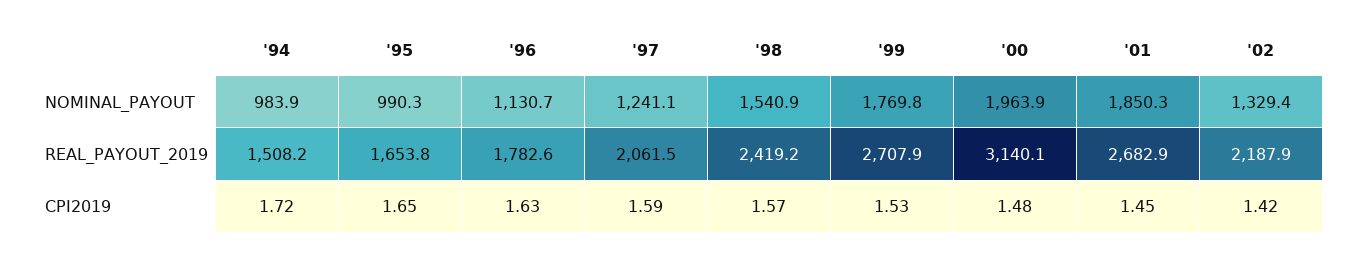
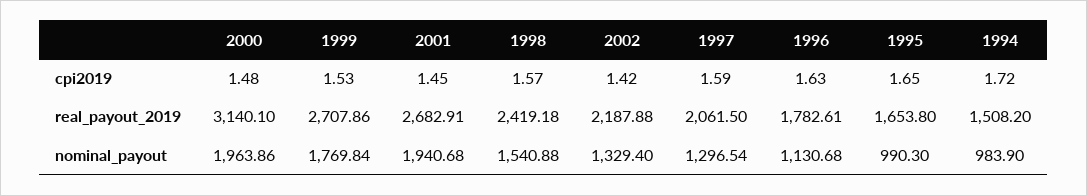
  {
    "'94": {
      "NOMINAL_PAYOUT": 983.9,
      "REAL_PAYOUT_2019": 1508.2,
      "CPI2019": 1.72
    },
    "'95": {
      "NOMINAL_PAYOUT": 990.3,
      "REAL_PAYOUT_2019": 1653.8,
      "CPI2019": 1.65
    },
    "'96": {
      "NOMINAL_PAYOUT": 1130.68,
      "REAL_PAYOUT_2019": 1782.61,
      "CPI2019": 1.63
    },
    "'97": {
-     "NOMINAL_PAYOUT": 1241.1,
+     "NOMINAL_PAYOUT": 1296.54,
      "REAL_PAYOUT_2019": 2061.5,
      "CPI2019": 1.59
    },
    "'98": {
      "NOMINAL_PAYOUT": 1540.88,
      "REAL_PAYOUT_2019": 2419.18,
      "CPI2019": 1.57
    },
    "'99": {
      "NOMINAL_PAYOUT": 1769.84,
      "REAL_PAYOUT_2019": 2707.86,
      "CPI2019": 1.53
    },
    "'00": {
      "NOMINAL_PAYOUT": 1963.86,
      "REAL_PAYOUT_2019": 3140.1,
      "CPI2019": 1.48
    },
    "'01": {
-     "NOMINAL_PAYOUT": 1850.3,
+     "NOMINAL_PAYOUT": 1940.68,
      "REAL_PAYOUT_2019": 2682.91,
      "CPI2019": 1.45
    },
    "'02": {
      "NOMINAL_PAYOUT": 1329.4,
      "REAL_PAYOUT_2019": 2187.88,
      "CPI2019": 1.42
    }
  }

